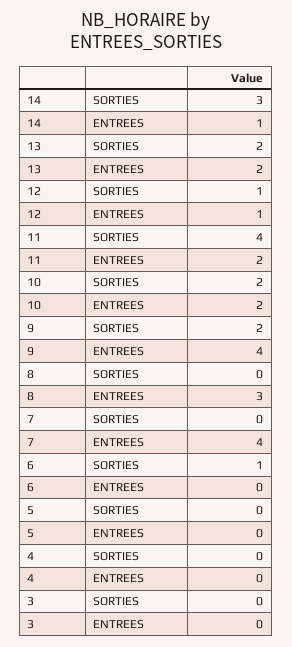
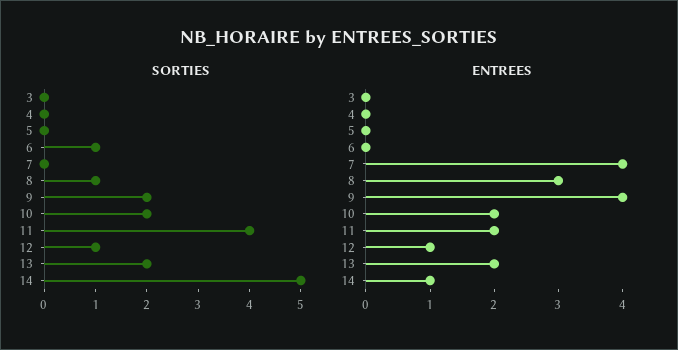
  {
    "SORTIES": {
-     "14": 3,
+     "14": 5,
      "13": 2,
      "12": 1,
      "11": 4,
      "10": 2,
      "9": 2,
-     "8": 0,
+     "8": 1,
      "7": 0,
      "6": 1,
      "5": 0,
      "4": 0,
      "3": 0
    },
    "ENTREES": {
      "14": 1,
      "13": 2,
      "12": 1,
      "11": 2,
      "10": 2,
      "9": 4,
      "8": 3,
      "7": 4,
      "6": 0,
      "5": 0,
      "4": 0,
      "3": 0
    }
  }

